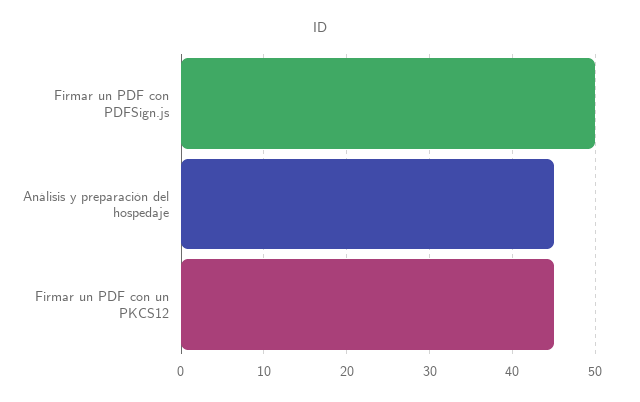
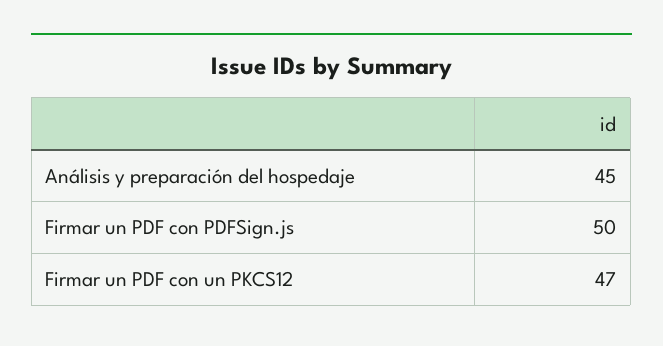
  {
    "Firmar un PDF con PDFSign.js": 50,
    "Análisis y preparación del hospedaje": 45,
-   "Firmar un PDF con un PKCS12": 45
+   "Firmar un PDF con un PKCS12": 47
  }

